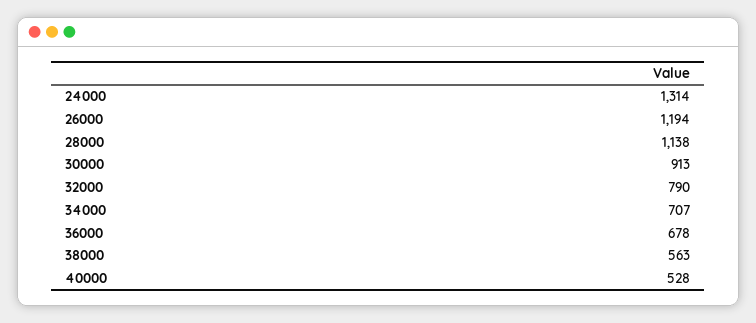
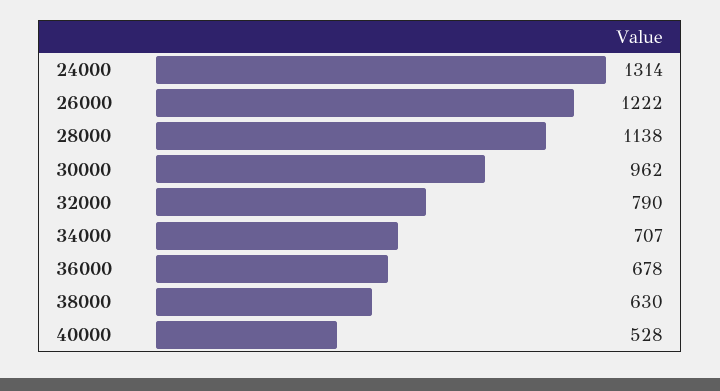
  {
    "24000": 1314,
-   "26000": 1194,
+   "26000": 1222,
    "28000": 1138,
-   "30000": 913,
+   "30000": 962,
    "32000": 790,
    "34000": 707,
    "36000": 678,
-   "38000": 563,
+   "38000": 630,
    "40000": 528
  }

